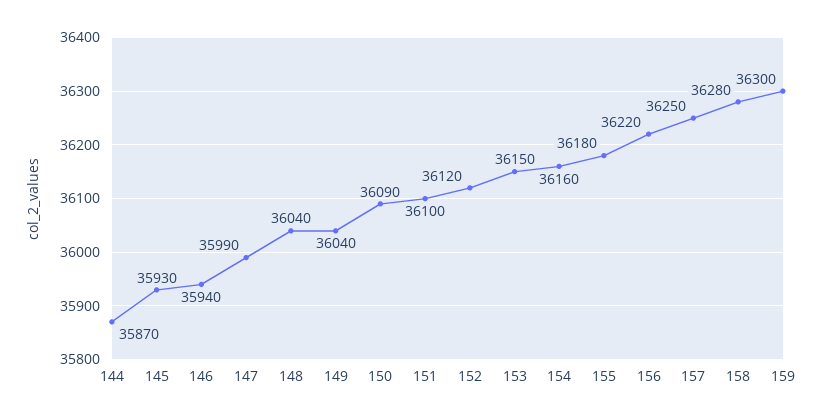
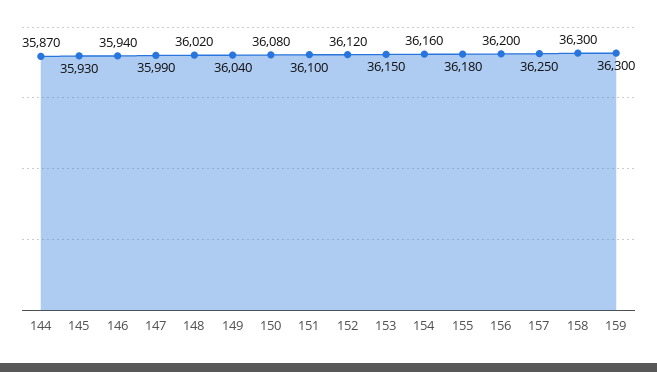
  {
    "144": 35870,
    "145": 35930,
    "146": 35940,
    "147": 35990,
-   "148": 36040,
+   "148": 36020,
    "149": 36040,
-   "150": 36090,
+   "150": 36080,
    "151": 36100,
    "152": 36120,
    "153": 36150,
    "154": 36160,
    "155": 36180,
-   "156": 36220,
+   "156": 36200,
    "157": 36250,
-   "158": 36280,
+   "158": 36300,
    "159": 36300
  }

